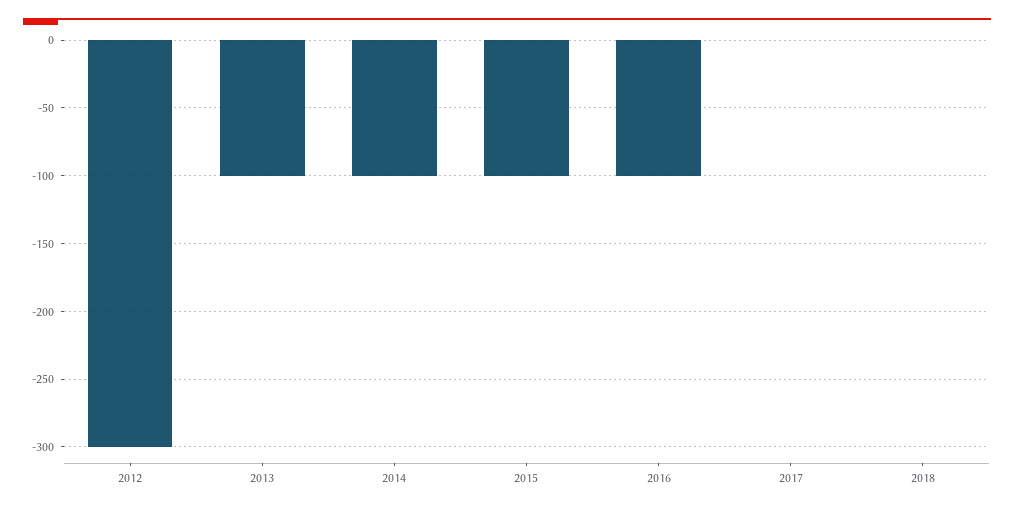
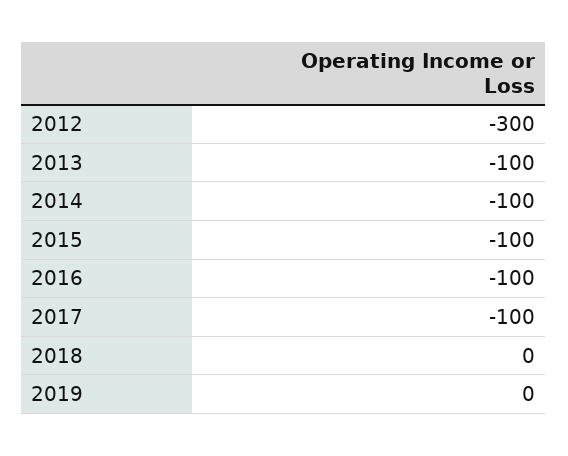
  {
    "2012": -300,
    "2013": -100,
    "2014": -100,
    "2015": -100,
    "2016": -100,
-   "2017": 0,
+   "2017": -100,
-   "2018": 0
+   "2018": 0,
+   "2019": 0
  }

